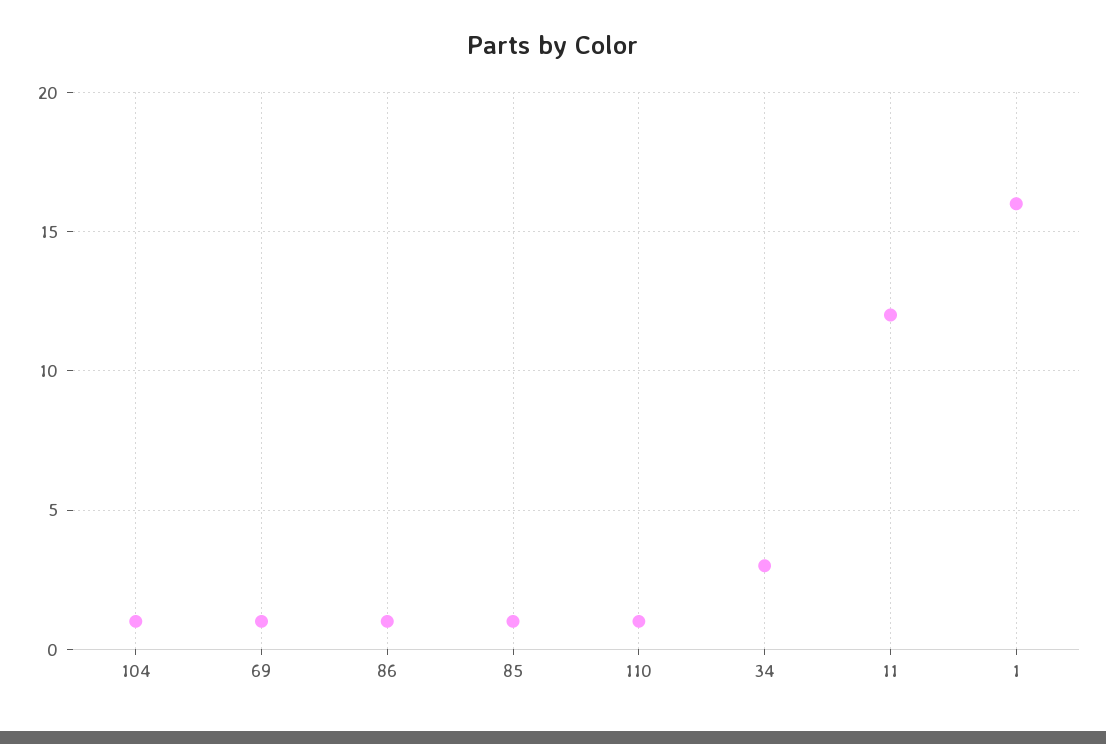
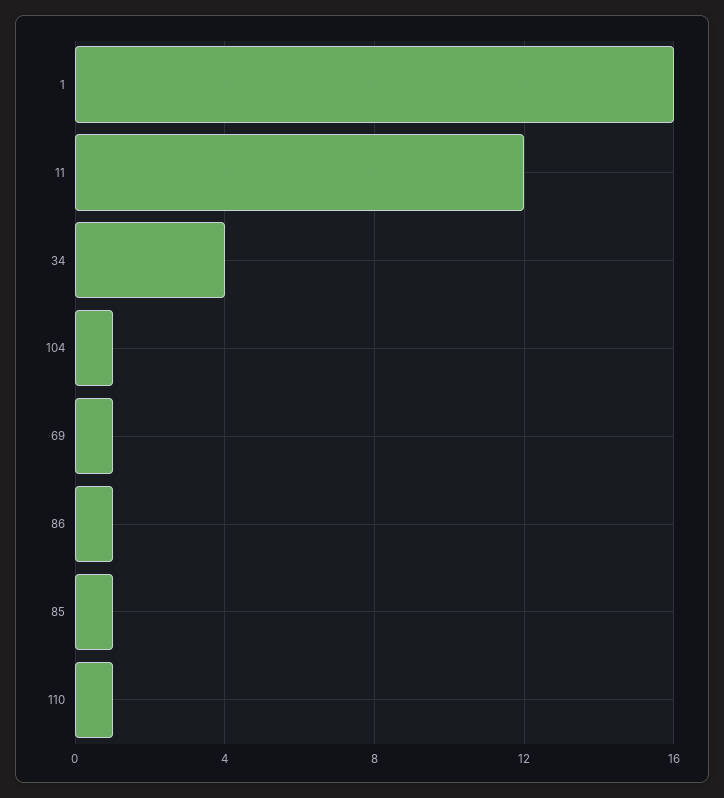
  {
    "104": 1,
    "69": 1,
    "86": 1,
    "85": 1,
    "110": 1,
-   "34": 3,
+   "34": 4,
    "11": 12,
    "1": 16
  }

